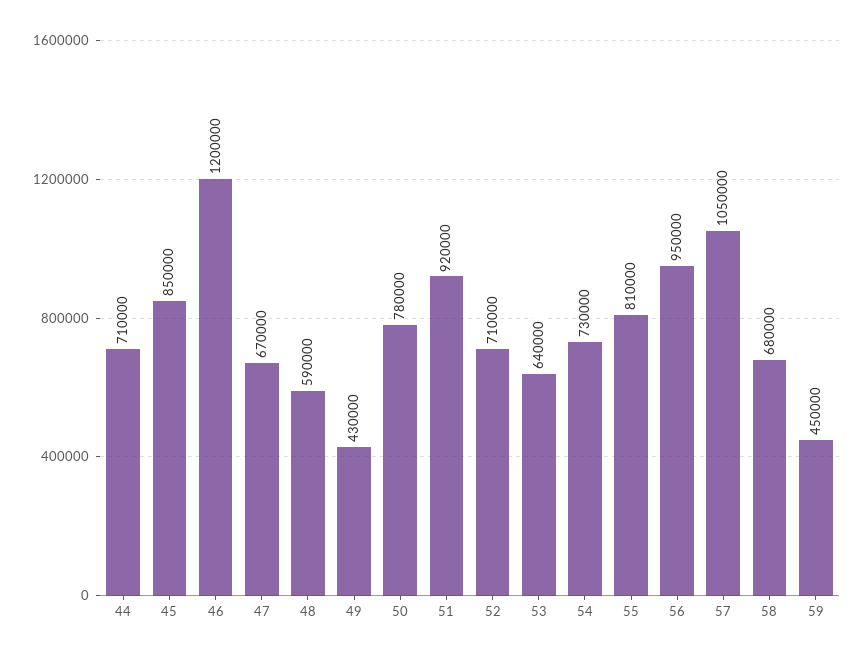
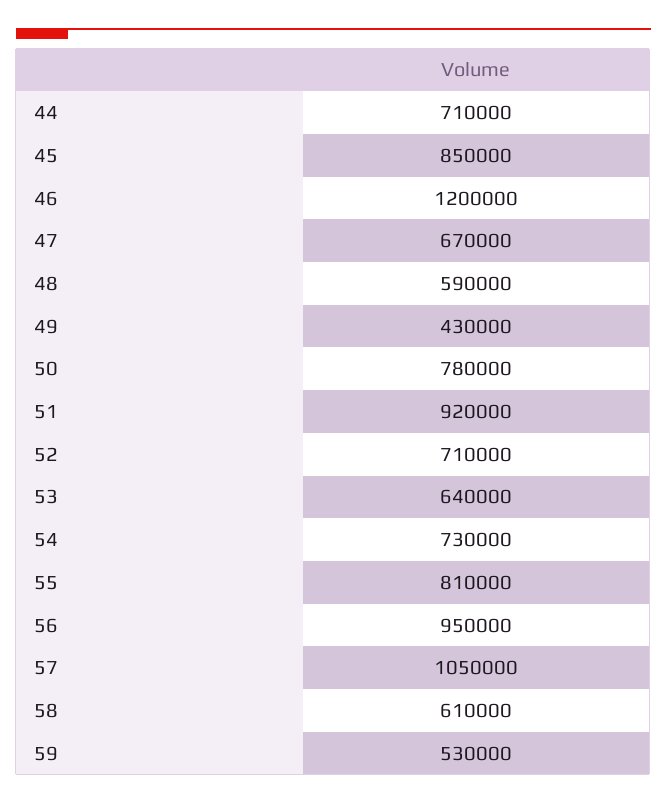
  {
    "44": 710000,
    "45": 850000,
    "46": 1200000,
    "47": 670000,
    "48": 590000,
    "49": 430000,
    "50": 780000,
    "51": 920000,
    "52": 710000,
    "53": 640000,
    "54": 730000,
    "55": 810000,
    "56": 950000,
    "57": 1050000,
-   "58": 680000,
+   "58": 610000,
-   "59": 450000
+   "59": 530000
  }

